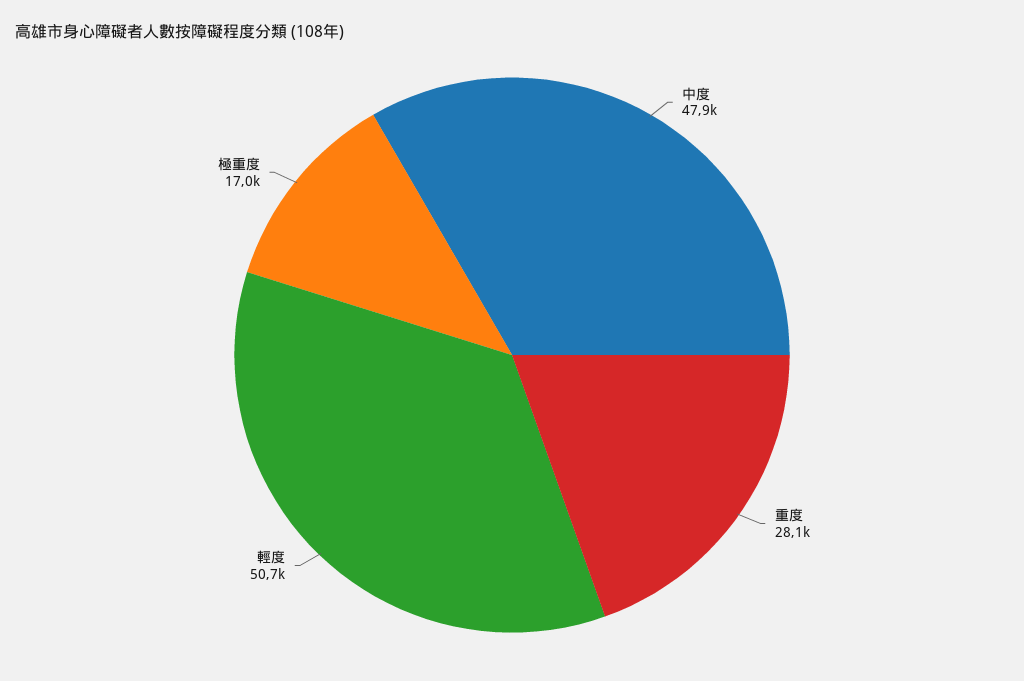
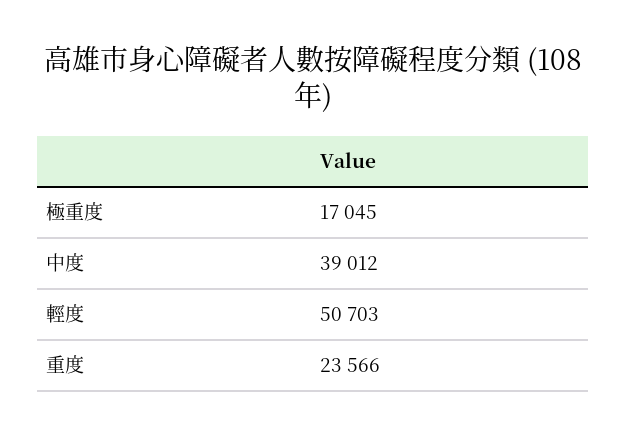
  {
-   "中度": 47900,
+   "中度": 39012,
-   "重度": 28100,
+   "重度": 23566,
    "輕度": 50703,
    "極重度": 17045
  }

